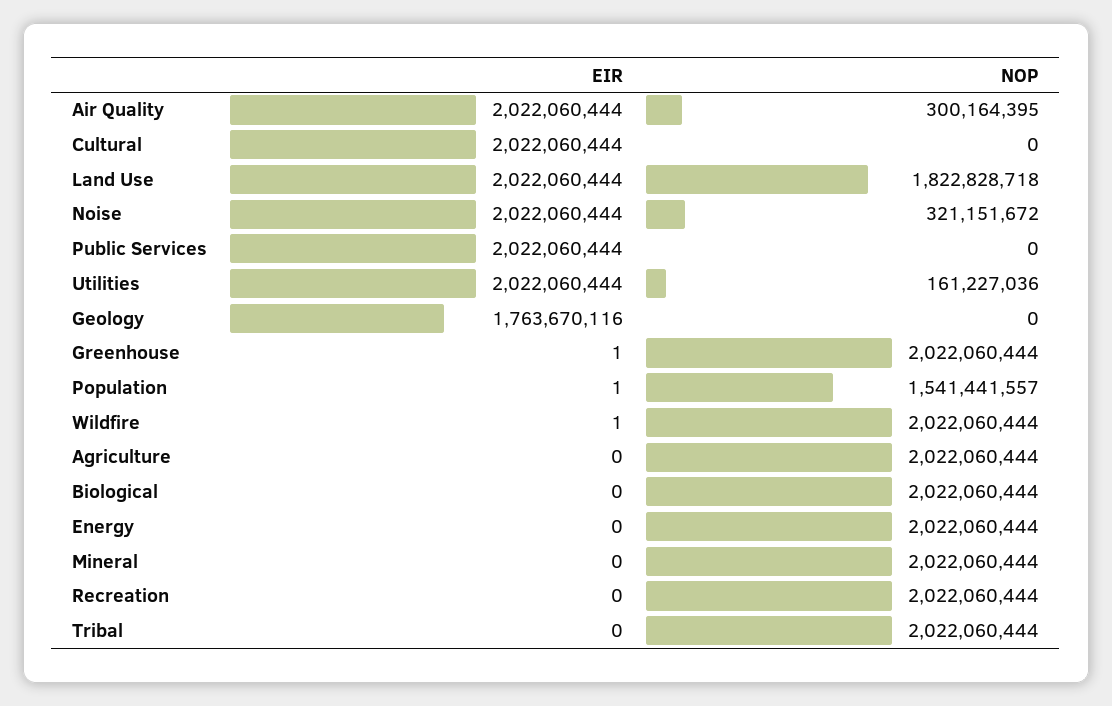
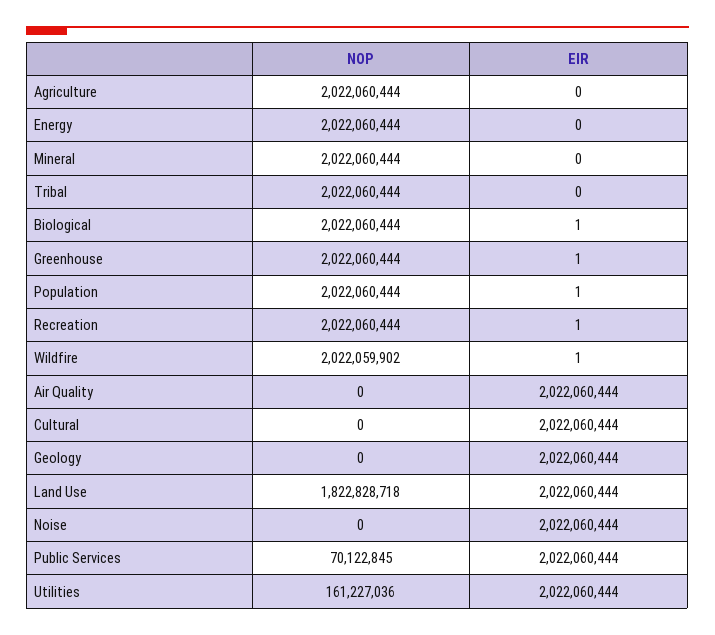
  {
    "EIR": {
      "Air Quality": 2022060444,
      "Cultural": 2022060444,
      "Land Use": 2022060444,
      "Noise": 2022060444,
      "Public Services": 2022060444,
      "Utilities": 2022060444,
-     "Geology": 1763670116,
+     "Geology": 2022060444,
      "Greenhouse": 1,
      "Population": 1,
      "Wildfire": 1,
      "Agriculture": 0,
-     "Biological": 0,
+     "Biological": 1,
      "Energy": 0,
      "Mineral": 0,
-     "Recreation": 0,
+     "Recreation": 1,
      "Tribal": 0
    },
    "NOP": {
-     "Air Quality": 300164395,
+     "Air Quality": 0,
      "Cultural": 0,
      "Land Use": 1822828718,
-     "Noise": 321151672,
+     "Noise": 0,
-     "Public Services": 0,
+     "Public Services": 70122845,
      "Utilities": 161227036,
      "Geology": 0,
      "Greenhouse": 2022060444,
-     "Population": 1541441557,
+     "Population": 2022060444,
-     "Wildfire": 2022060444,
+     "Wildfire": 2022059902,
      "Agriculture": 2022060444,
      "Biological": 2022060444,
      "Energy": 2022060444,
      "Mineral": 2022060444,
      "Recreation": 2022060444,
      "Tribal": 2022060444
    }
  }

